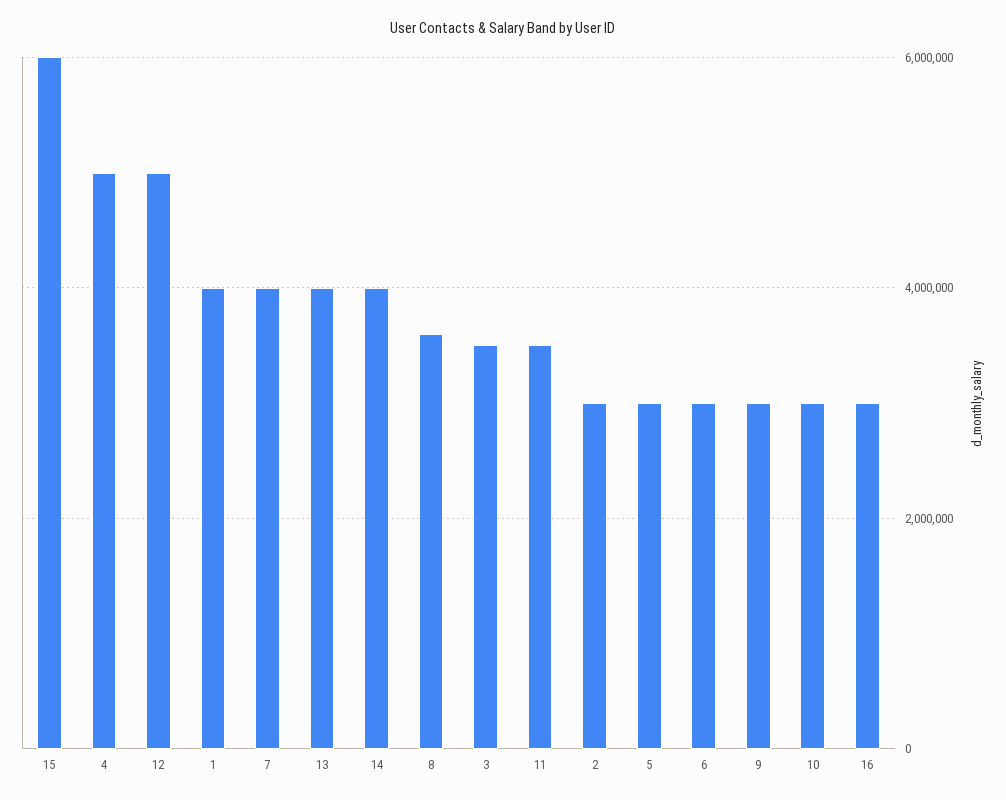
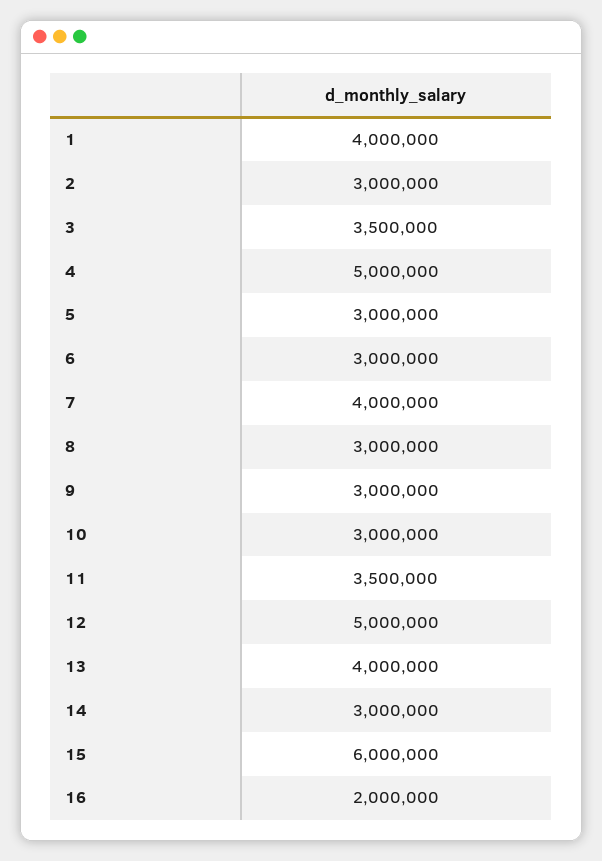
  {
    "15": 6000000,
    "4": 5000000,
    "12": 5000000,
    "1": 4000000,
    "7": 4000000,
    "13": 4000000,
-   "14": 4000000,
+   "14": 3000000,
-   "8": 3600000,
+   "8": 3000000,
    "3": 3500000,
    "11": 3500000,
    "2": 3000000,
    "5": 3000000,
    "6": 3000000,
    "9": 3000000,
    "10": 3000000,
-   "16": 3000000
+   "16": 2000000
  }

